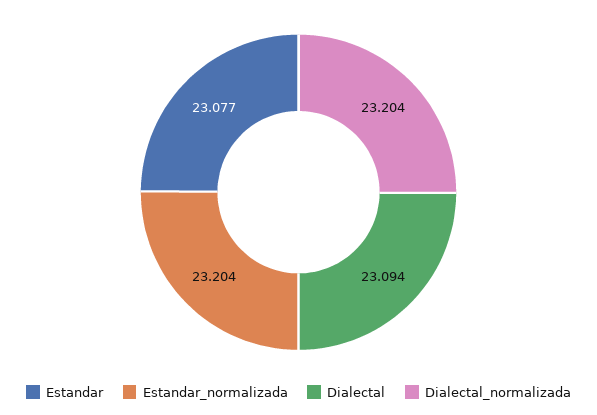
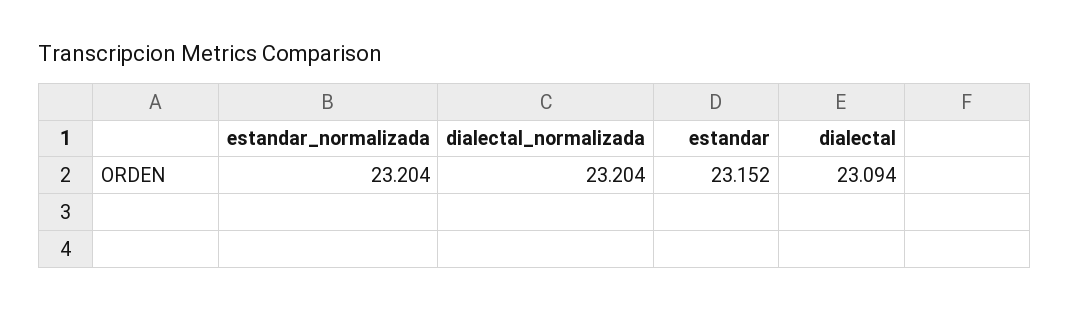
  {
-   "Estandar": 23.077,
+   "Estandar": 23.152,
    "Estandar_normalizada": 23.204,
    "Dialectal": 23.094,
    "Dialectal_normalizada": 23.204
  }

